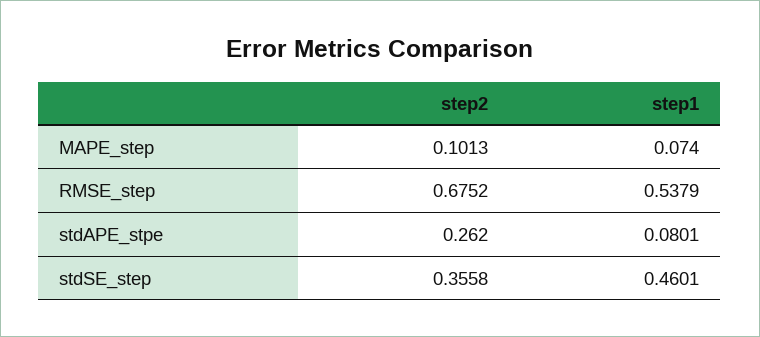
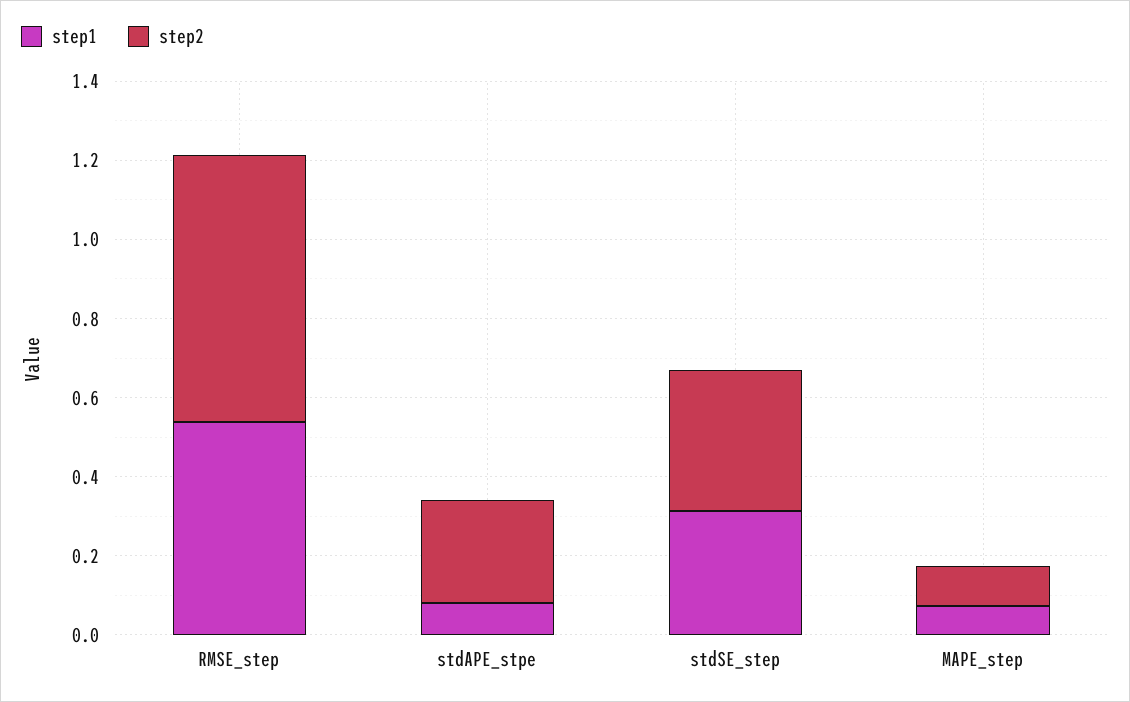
  {
    "step2": {
      "MAPE_step": 0.1013,
      "RMSE_step": 0.6752,
      "stdAPE_stpe": 0.262,
      "stdSE_step": 0.3558
    },
    "step1": {
      "MAPE_step": 0.074,
      "RMSE_step": 0.5379,
      "stdAPE_stpe": 0.0801,
-     "stdSE_step": 0.4601
+     "stdSE_step": 0.3
    }
  }

